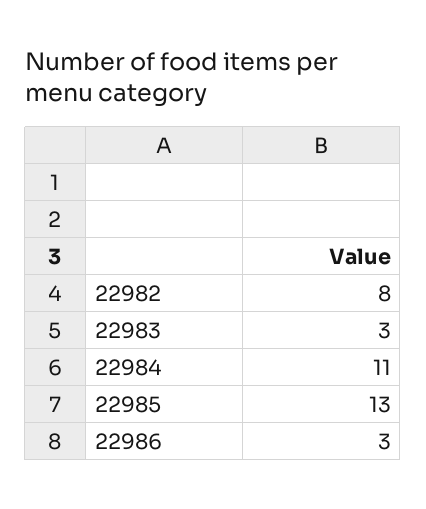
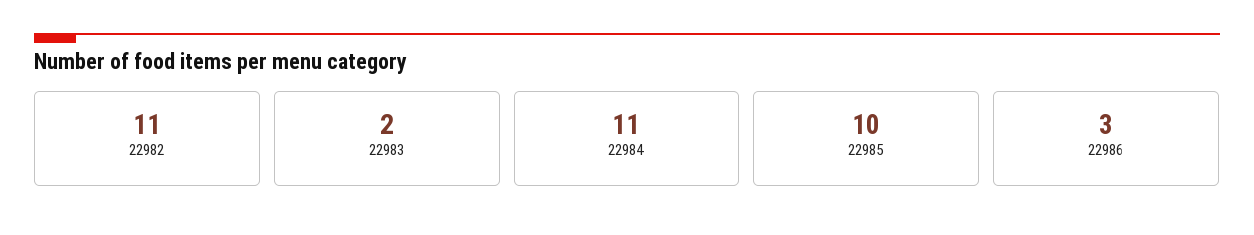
  {
-   "22982": 8,
+   "22982": 11,
-   "22983": 3,
+   "22983": 2,
    "22984": 11,
-   "22985": 13,
+   "22985": 10,
    "22986": 3
  }

